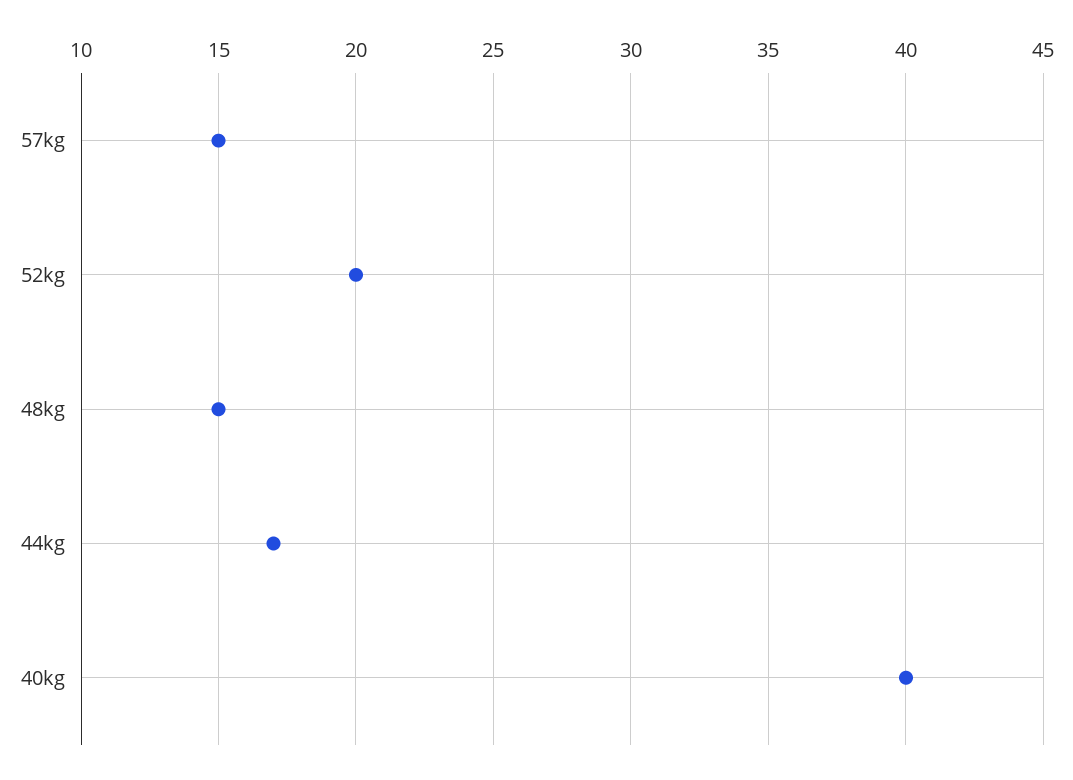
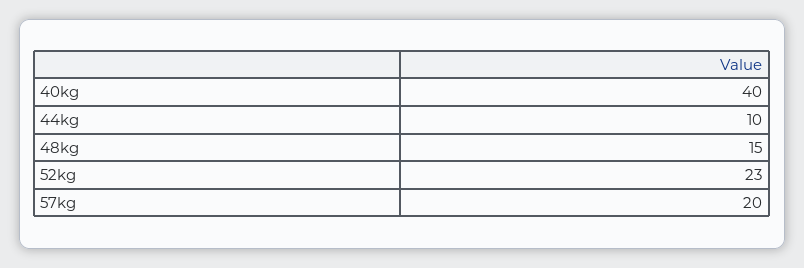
  {
-   "57kg": 15,
+   "57kg": 20,
-   "52kg": 20,
+   "52kg": 23,
    "48kg": 15,
-   "44kg": 17,
+   "44kg": 10,
    "40kg": 40
  }

